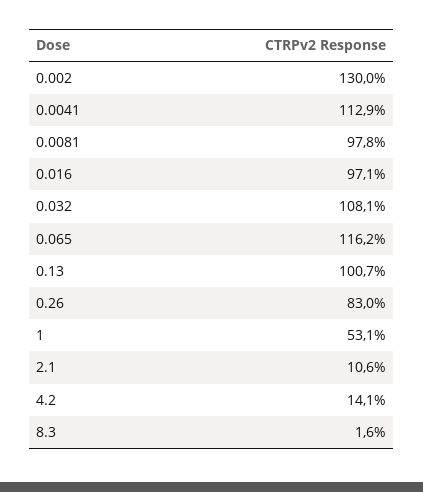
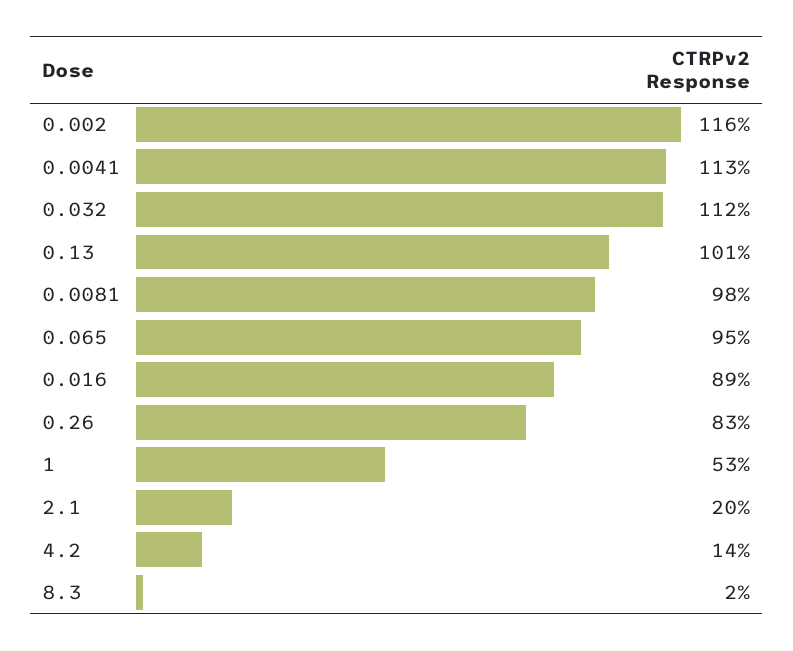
  {
-   "0.002": 130,
+   "0.002": 116,
    "0.0041": 112.9,
    "0.0081": 97.8,
-   "0.016": 97.1,
+   "0.016": 89,
-   "0.032": 108.1,
+   "0.032": 112,
-   "0.065": 116.2,
+   "0.065": 95,
    "0.13": 100.7,
    "0.26": 83,
    "1": 53.1,
-   "2.1": 10.6,
+   "2.1": 20,
    "4.2": 14.1,
    "8.3": 1.6
  }

